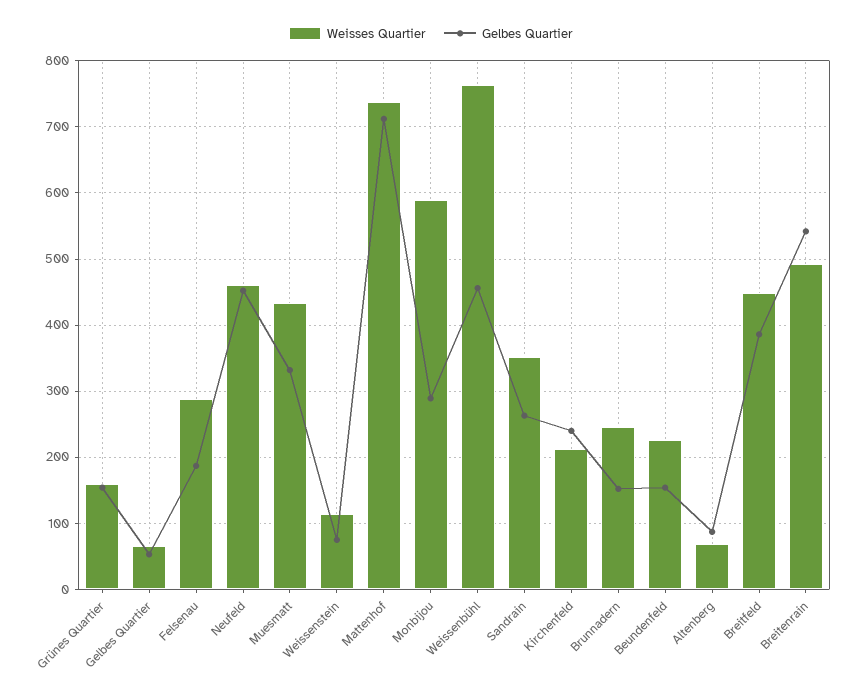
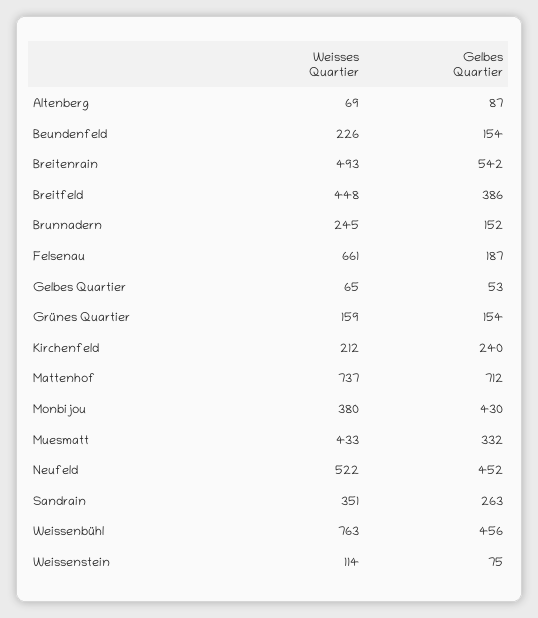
  {
    "Weisses Quartier": {
      "Grünes Quartier": 159,
      "Gelbes Quartier": 65,
-     "Felsenau": 290,
+     "Felsenau": 661,
-     "Neufeld": 460,
+     "Neufeld": 522,
      "Muesmatt": 433,
      "Weissenstein": 114,
      "Mattenhof": 737,
-     "Monbijou": 590,
+     "Monbijou": 380,
      "Weissenbühl": 763,
      "Sandrain": 351,
      "Kirchenfeld": 212,
      "Brunnadern": 245,
      "Beundenfeld": 226,
      "Altenberg": 69,
      "Breitfeld": 448,
      "Breitenrain": 493
    },
    "Gelbes Quartier": {
      "Grünes Quartier": 154,
      "Gelbes Quartier": 53,
      "Felsenau": 187,
      "Neufeld": 452,
      "Muesmatt": 332,
      "Weissenstein": 75,
      "Mattenhof": 712,
-     "Monbijou": 290,
+     "Monbijou": 430,
      "Weissenbühl": 456,
      "Sandrain": 263,
      "Kirchenfeld": 240,
      "Brunnadern": 152,
      "Beundenfeld": 154,
      "Altenberg": 87,
      "Breitfeld": 386,
      "Breitenrain": 542
    }
  }

